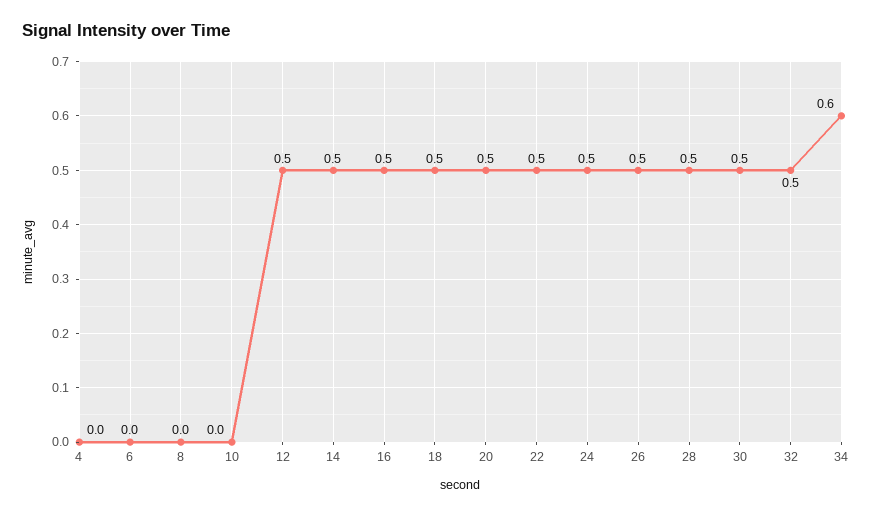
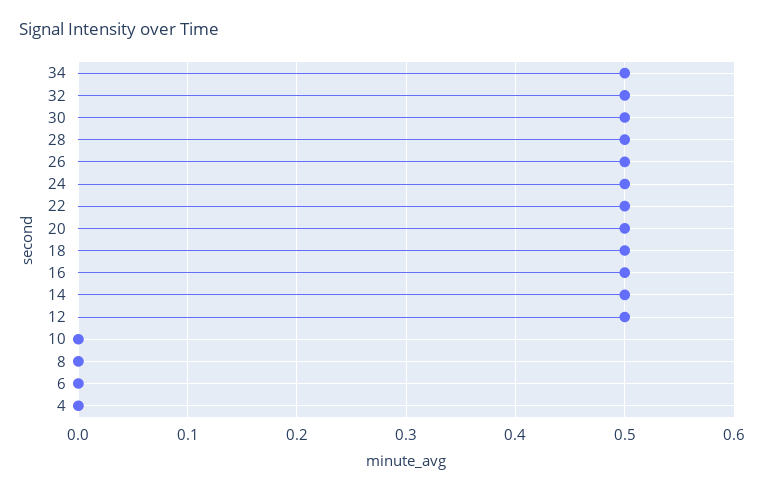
  {
    "4": 0,
    "6": 0,
    "8": 0,
    "10": 0,
    "12": 0.5,
    "14": 0.5,
    "16": 0.5,
    "18": 0.5,
    "20": 0.5,
    "22": 0.5,
    "24": 0.5,
    "26": 0.5,
    "28": 0.5,
    "30": 0.5,
    "32": 0.5,
-   "34": 0.6
+   "34": 0.5
  }

